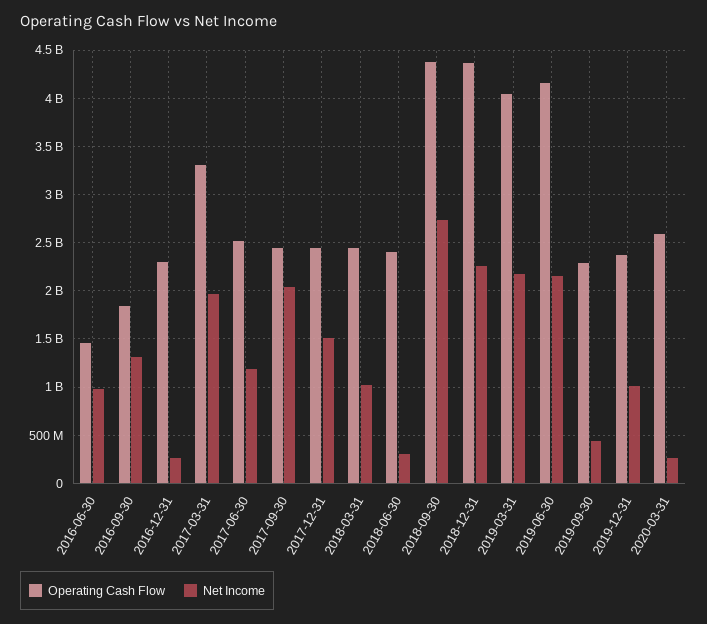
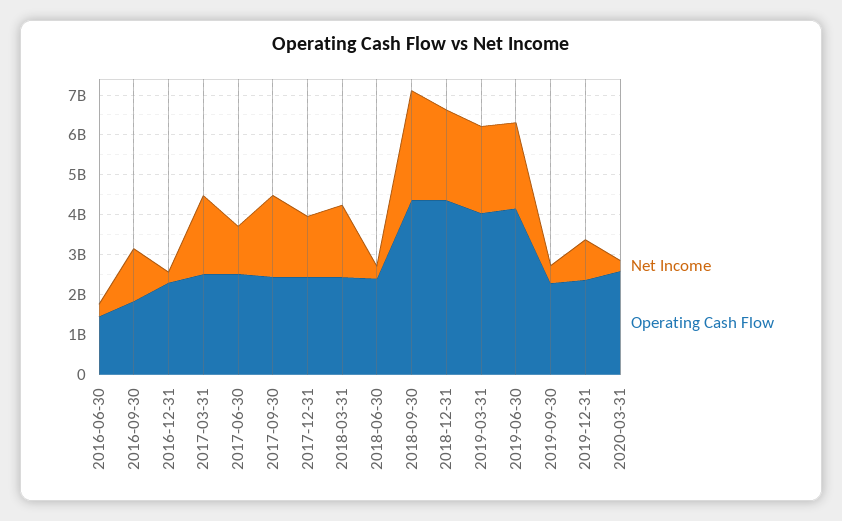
  {
    "Operating Cash Flow": {
      "2016-06-30": 1500000000,
      "2016-09-30": 1800000000,
      "2016-12-31": 2300000000,
-     "2017-03-31": 3300000000,
+     "2017-03-31": 2500000000,
      "2017-06-30": 2500000000,
      "2017-09-30": 2400000000,
      "2017-12-31": 2400000000,
      "2018-03-31": 2400000000,
      "2018-06-30": 2400000000,
      "2018-09-30": 4400000000,
      "2018-12-31": 4400000000,
      "2019-03-31": 4000000000,
      "2019-06-30": 4200000000,
      "2019-09-30": 2300000000,
      "2019-12-31": 2400000000,
      "2020-03-31": 2600000000
    },
    "Net Income": {
-     "2016-06-30": 1000000000,
+     "2016-06-30": 250000000,
      "2016-09-30": 1300000000,
      "2016-12-31": 300000000,
      "2017-03-31": 2000000000,
      "2017-06-30": 1200000000,
      "2017-09-30": 2000000000,
      "2017-12-31": 1500000000,
-     "2018-03-31": 1000000000,
+     "2018-03-31": 1750000000,
      "2018-06-30": 300000000,
      "2018-09-30": 2700000000,
      "2018-12-31": 2300000000,
      "2019-03-31": 2200000000,
      "2019-06-30": 2200000000,
      "2019-09-30": 400000000,
      "2019-12-31": 1000000000,
      "2020-03-31": 300000000
    }
  }

